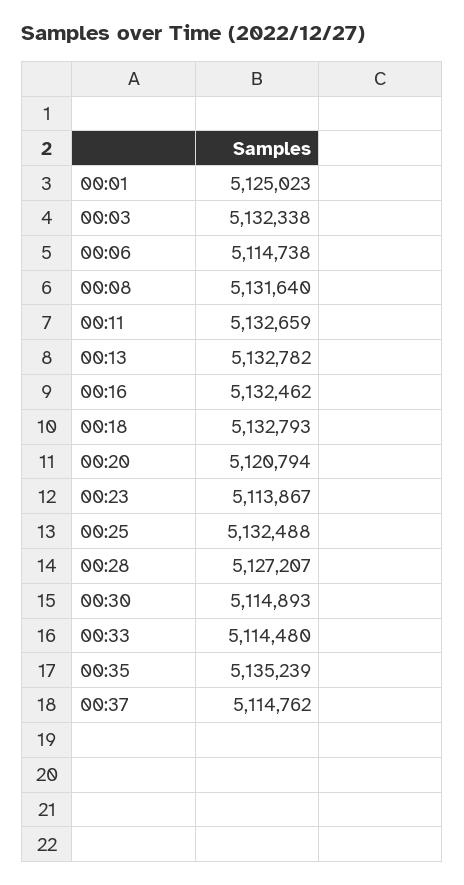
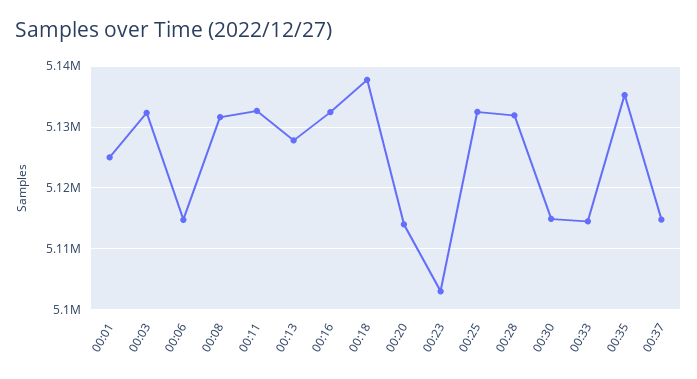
  {
    "00:01": 5125023,
    "00:03": 5132338,
    "00:06": 5114738,
    "00:08": 5131640,
    "00:11": 5132659,
-   "00:13": 5132782,
+   "00:13": 5128000,
    "00:16": 5132462,
-   "00:18": 5132793,
+   "00:18": 5138000,
-   "00:20": 5120794,
+   "00:20": 5114000,
-   "00:23": 5113867,
+   "00:23": 5103000,
    "00:25": 5132488,
-   "00:28": 5127207,
+   "00:28": 5132000,
    "00:30": 5114893,
    "00:33": 5114480,
    "00:35": 5135239,
    "00:37": 5114762
  }

